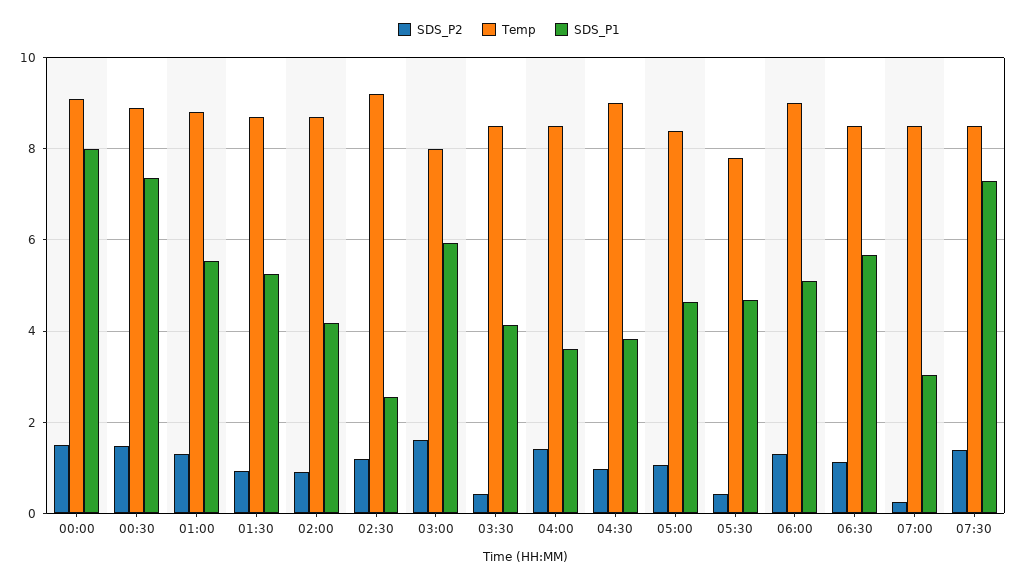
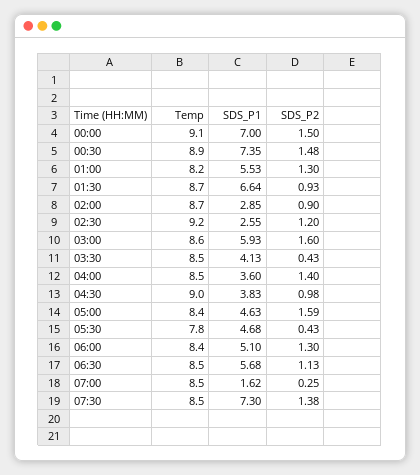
  {
    "SDS_P2": {
      "00:00": 1.5,
      "00:30": 1.48,
      "01:00": 1.3,
      "01:30": 0.93,
      "02:00": 0.9,
      "02:30": 1.2,
      "03:00": 1.6,
      "03:30": 0.43,
      "04:00": 1.4,
      "04:30": 0.98,
-     "05:00": 1,
+     "05:00": 1.59,
      "05:30": 0.43,
      "06:00": 1.3,
      "06:30": 1.13,
      "07:00": 0.25,
      "07:30": 1.38
    },
    "Temp": {
      "00:00": 9.1,
      "00:30": 8.9,
-     "01:00": 8.8,
+     "01:00": 8.2,
      "01:30": 8.7,
      "02:00": 8.7,
      "02:30": 9.2,
-     "03:00": 8,
+     "03:00": 8.6,
      "03:30": 8.5,
      "04:00": 8.5,
      "04:30": 9,
      "05:00": 8.4,
      "05:30": 7.8,
-     "06:00": 9,
+     "06:00": 8.4,
      "06:30": 8.5,
      "07:00": 8.5,
      "07:30": 8.5
    },
    "SDS_P1": {
-     "00:00": 8,
+     "00:00": 7,
      "00:30": 7.35,
      "01:00": 5.53,
-     "01:30": 5.2,
+     "01:30": 6.64,
-     "02:00": 4.2,
+     "02:00": 2.85,
      "02:30": 2.55,
      "03:00": 5.93,
      "03:30": 4.13,
      "04:00": 3.6,
      "04:30": 3.83,
      "05:00": 4.63,
      "05:30": 4.68,
      "06:00": 5.1,
      "06:30": 5.68,
-     "07:00": 3,
+     "07:00": 1.62,
      "07:30": 7.3
    }
  }

